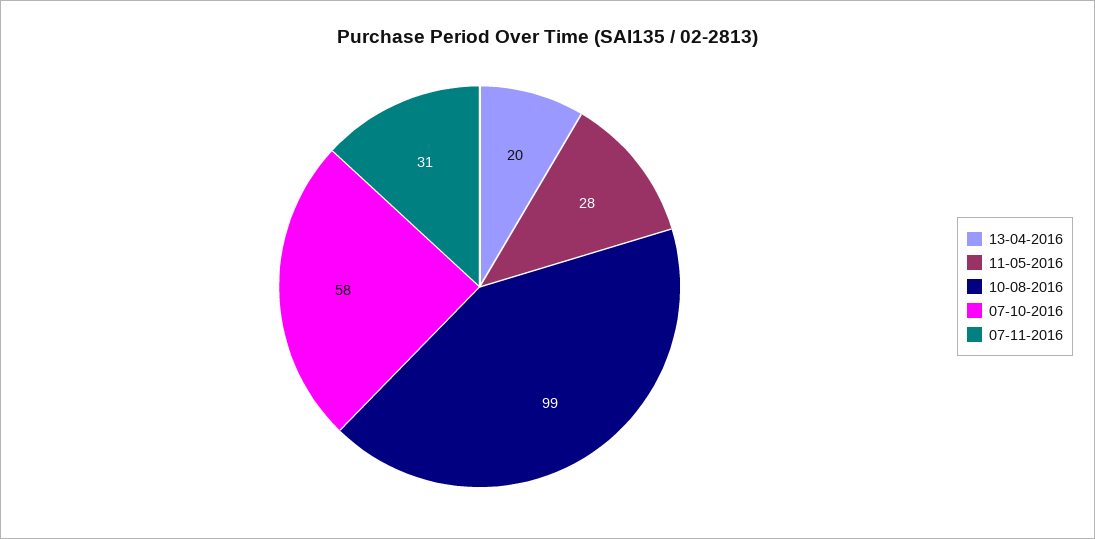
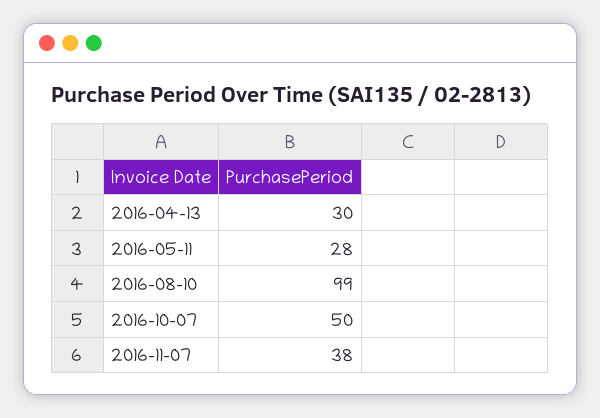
  {
-   "13-04-2016": 20,
+   "13-04-2016": 30,
    "11-05-2016": 28,
    "10-08-2016": 99,
-   "07-10-2016": 58,
+   "07-10-2016": 50,
-   "07-11-2016": 31
+   "07-11-2016": 38
  }

